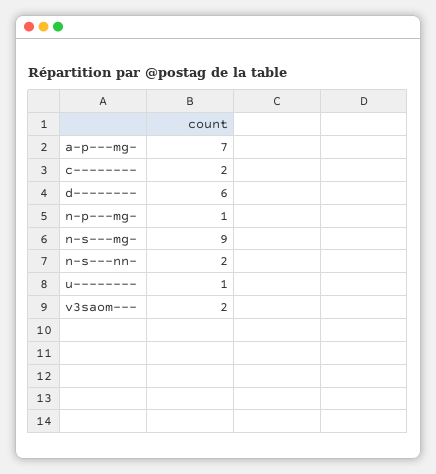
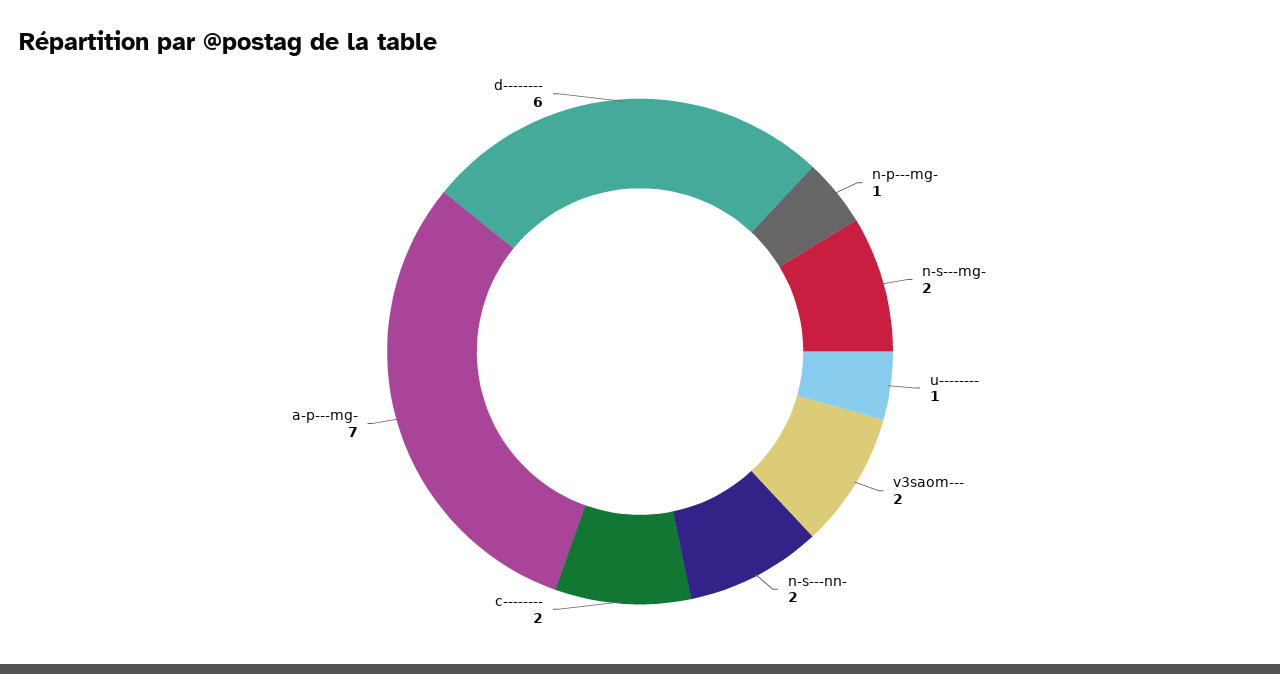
  {
    "a-p---mg-": 7,
    "c--------": 2,
    "d--------": 6,
    "n-p---mg-": 1,
-   "n-s---mg-": 9,
+   "n-s---mg-": 2,
    "n-s---nn-": 2,
    "u--------": 1,
    "v3saom---": 2
  }

